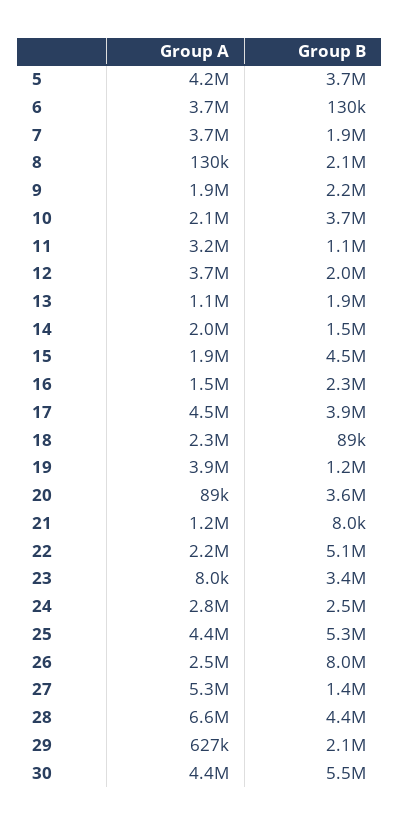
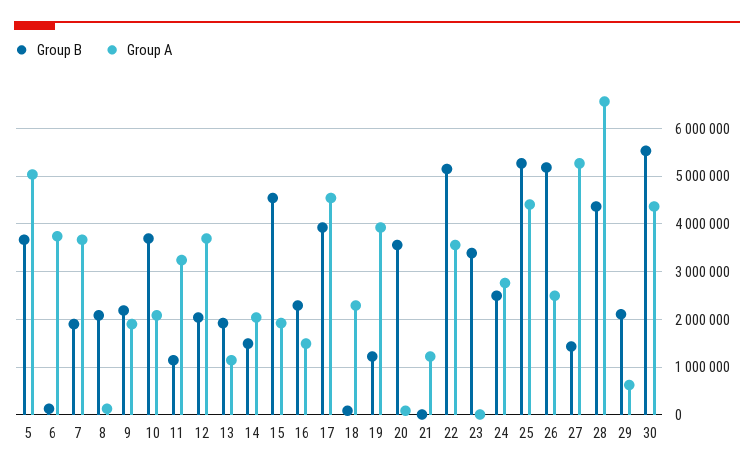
  {
    "Group A": {
-     "5": 4200000,
+     "5": 5000000,
      "6": 3700000,
      "7": 3700000,
      "8": 130000,
      "9": 1900000,
      "10": 2100000,
      "11": 3200000,
      "12": 3700000,
      "13": 1100000,
      "14": 2000000,
      "15": 1900000,
      "16": 1500000,
      "17": 4500000,
      "18": 2300000,
      "19": 3900000,
      "20": 89000,
      "21": 1200000,
-     "22": 2200000,
+     "22": 3600000,
      "23": 8000,
      "24": 2800000,
      "25": 4400000,
      "26": 2500000,
      "27": 5300000,
      "28": 6600000,
      "29": 627000,
      "30": 4400000
    },
    "Group B": {
      "5": 3700000,
      "6": 130000,
      "7": 1900000,
      "8": 2100000,
      "9": 2200000,
      "10": 3700000,
      "11": 1100000,
      "12": 2000000,
      "13": 1900000,
      "14": 1500000,
      "15": 4500000,
      "16": 2300000,
      "17": 3900000,
      "18": 89000,
      "19": 1200000,
      "20": 3600000,
      "21": 8000,
      "22": 5100000,
      "23": 3400000,
      "24": 2500000,
      "25": 5300000,
-     "26": 8000000,
+     "26": 5200000,
      "27": 1400000,
      "28": 4400000,
      "29": 2100000,
      "30": 5500000
    }
  }

